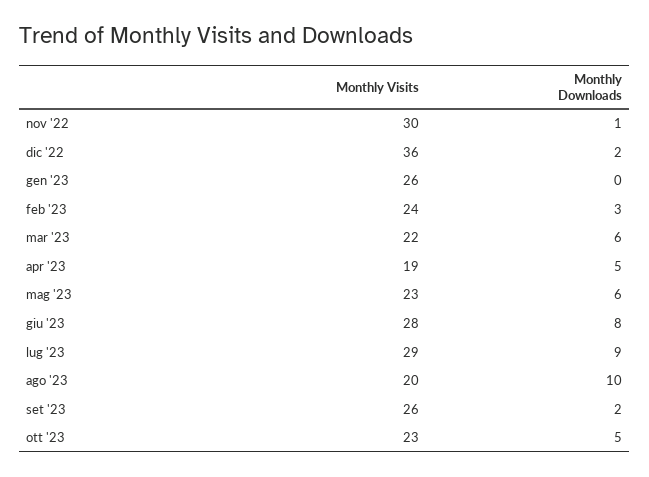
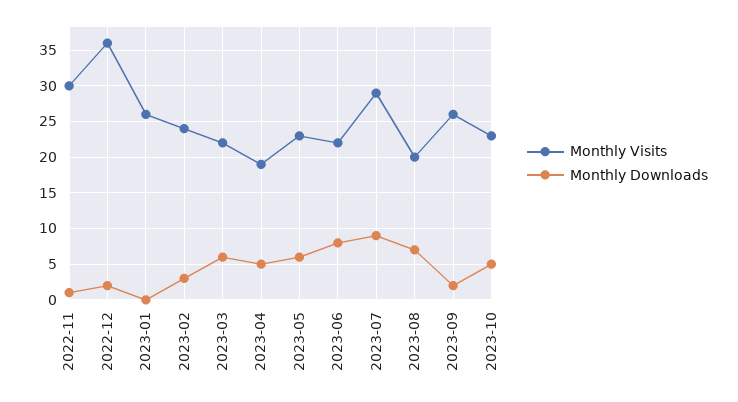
  {
    "Monthly Visits": {
      "nov '22": 30,
      "dic '22": 36,
      "gen '23": 26,
      "feb '23": 24,
      "mar '23": 22,
      "apr '23": 19,
      "mag '23": 23,
-     "giu '23": 28,
+     "giu '23": 22,
      "lug '23": 29,
      "ago '23": 20,
      "set '23": 26,
      "ott '23": 23
    },
    "Monthly Downloads": {
      "nov '22": 1,
      "dic '22": 2,
      "gen '23": 0,
      "feb '23": 3,
      "mar '23": 6,
      "apr '23": 5,
      "mag '23": 6,
      "giu '23": 8,
      "lug '23": 9,
-     "ago '23": 10,
+     "ago '23": 7,
      "set '23": 2,
      "ott '23": 5
    }
  }

